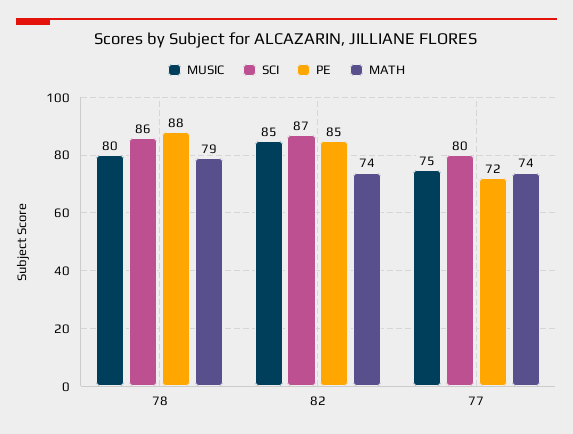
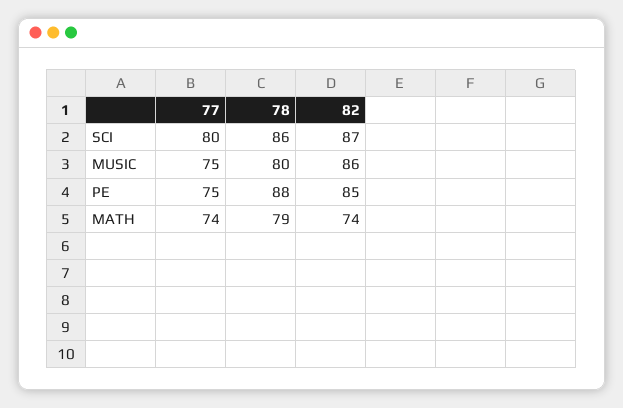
  {
    "MUSIC": {
      "78": 80,
-     "82": 85,
+     "82": 86,
      "77": 75
    },
    "SCI": {
      "78": 86,
      "82": 87,
      "77": 80
    },
    "PE": {
      "78": 88,
      "82": 85,
-     "77": 72
+     "77": 75
    },
    "MATH": {
      "78": 79,
      "82": 74,
      "77": 74
    }
  }

